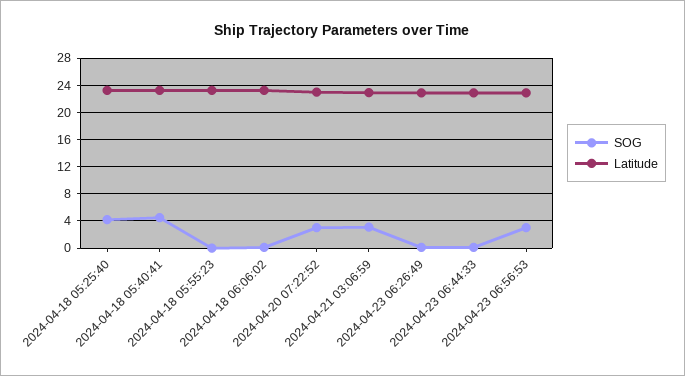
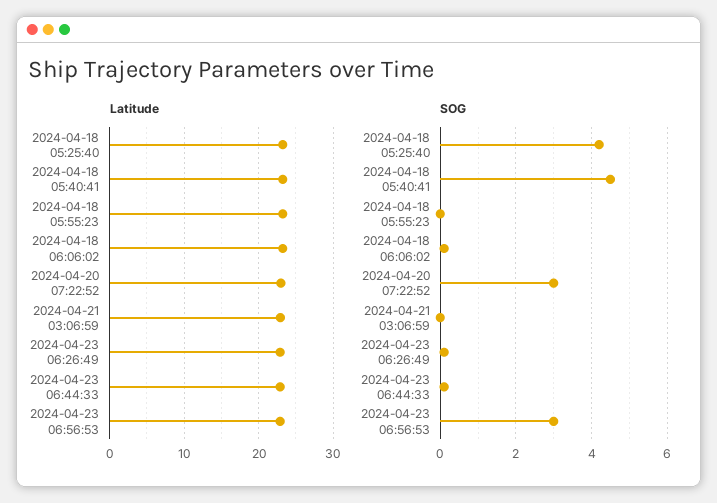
  {
    "SOG": {
      "2024-04-18 05:25:40": 4,
      "2024-04-18 05:40:41": 4.5,
      "2024-04-18 05:55:23": 0,
      "2024-04-18 06:06:02": 0,
      "2024-04-20 07:22:52": 3,
-     "2024-04-21 03:06:59": 3,
+     "2024-04-21 03:06:59": 0,
      "2024-04-23 06:26:49": 0,
      "2024-04-23 06:44:33": 0,
      "2024-04-23 06:56:53": 3
    },
    "Latitude": {
      "2024-04-18 05:25:40": 23,
      "2024-04-18 05:40:41": 23,
      "2024-04-18 05:55:23": 23,
      "2024-04-18 06:06:02": 23,
      "2024-04-20 07:22:52": 23,
      "2024-04-21 03:06:59": 23,
      "2024-04-23 06:26:49": 23,
      "2024-04-23 06:44:33": 23,
      "2024-04-23 06:56:53": 23
    }
  }

